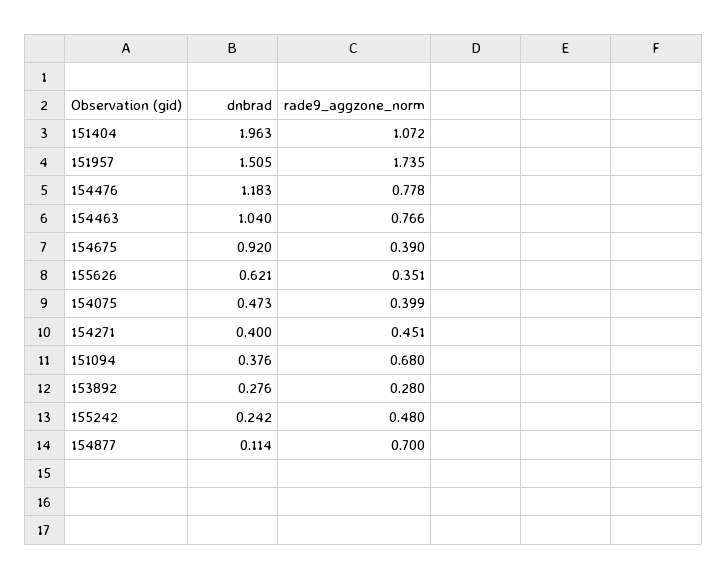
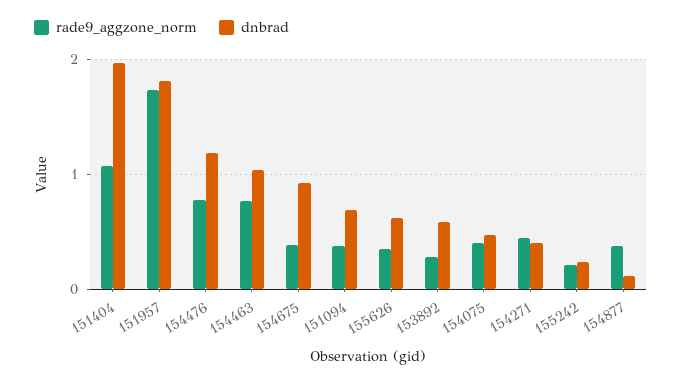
  {
    "dnbrad": {
      "151404": 1.963,
-     "151957": 1.505,
+     "151957": 1.8,
      "154476": 1.183,
      "154463": 1.04,
      "154675": 0.92,
      "155626": 0.621,
      "154075": 0.473,
      "154271": 0.4,
-     "151094": 0.376,
+     "151094": 0.7,
-     "153892": 0.276,
+     "153892": 0.6,
      "155242": 0.242,
      "154877": 0.114
    },
    "rade9_aggzone_norm": {
      "151404": 1.072,
      "151957": 1.735,
      "154476": 0.778,
      "154463": 0.766,
      "154675": 0.39,
      "155626": 0.351,
      "154075": 0.399,
      "154271": 0.451,
-     "151094": 0.68,
+     "151094": 0.4,
      "153892": 0.28,
-     "155242": 0.48,
+     "155242": 0.2,
-     "154877": 0.7
+     "154877": 0.4
    }
  }

